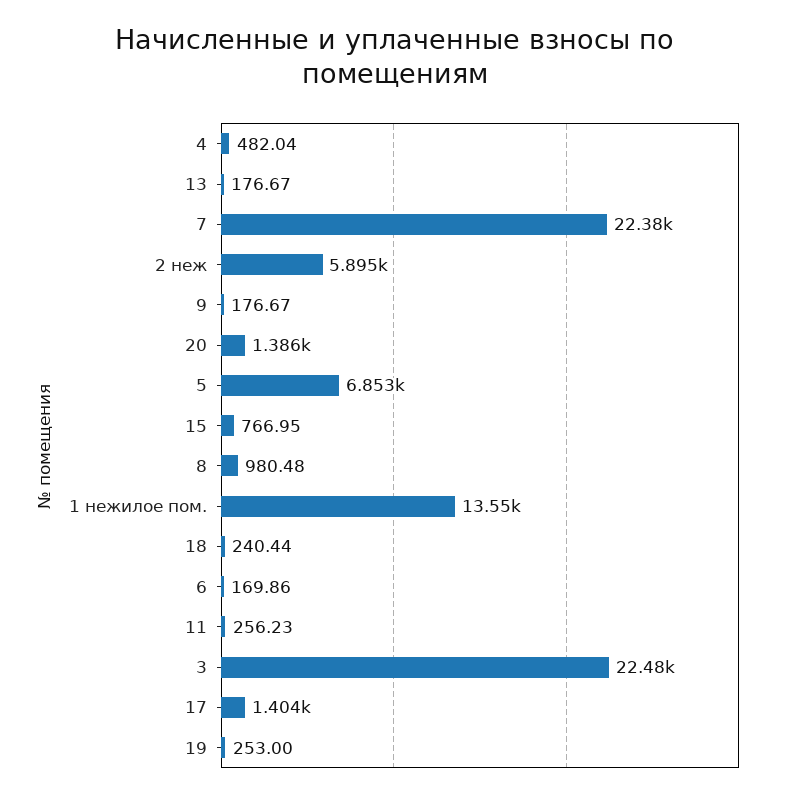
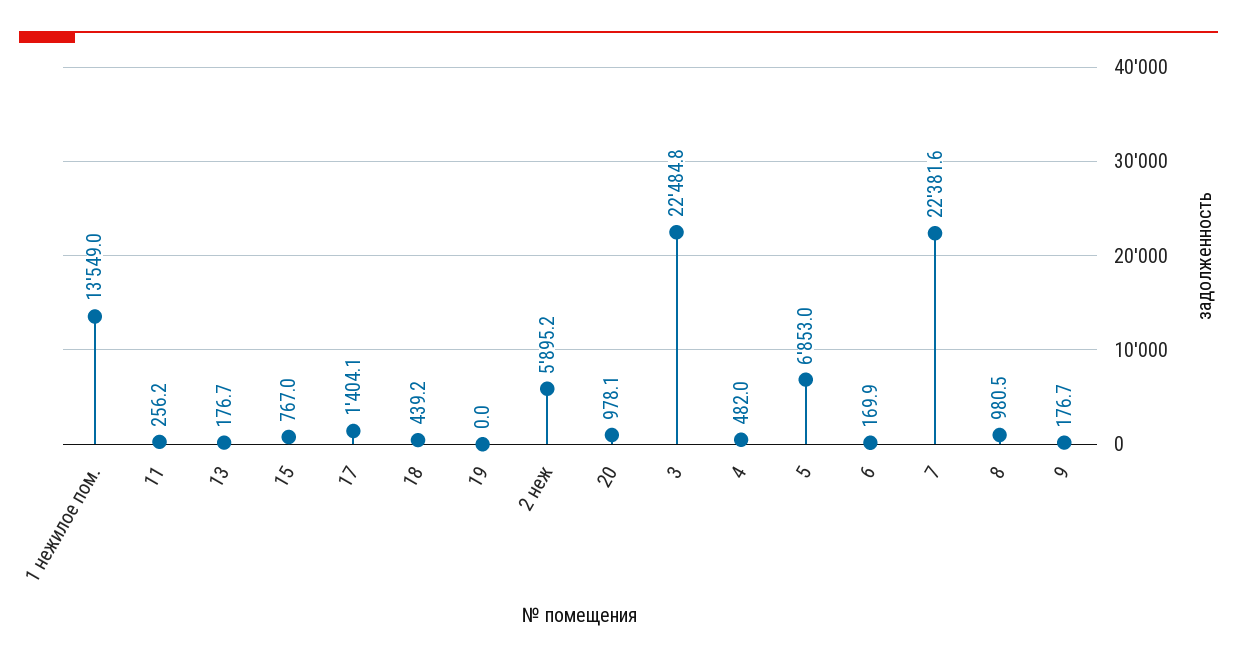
  {
    "4": 482.04,
    "13": 176.67,
    "7": 22381.6,
    "2 неж": 5895.2,
    "9": 176.67,
-   "20": 1386,
+   "20": 978.1,
    "5": 6853,
    "15": 766.95,
    "8": 980.48,
    "1 нежилое пом.": 13549,
-   "18": 240.44,
+   "18": 439.2,
    "6": 169.86,
    "11": 256.23,
    "3": 22484.8,
    "17": 1404.1,
-   "19": 253
+   "19": 0
  }

